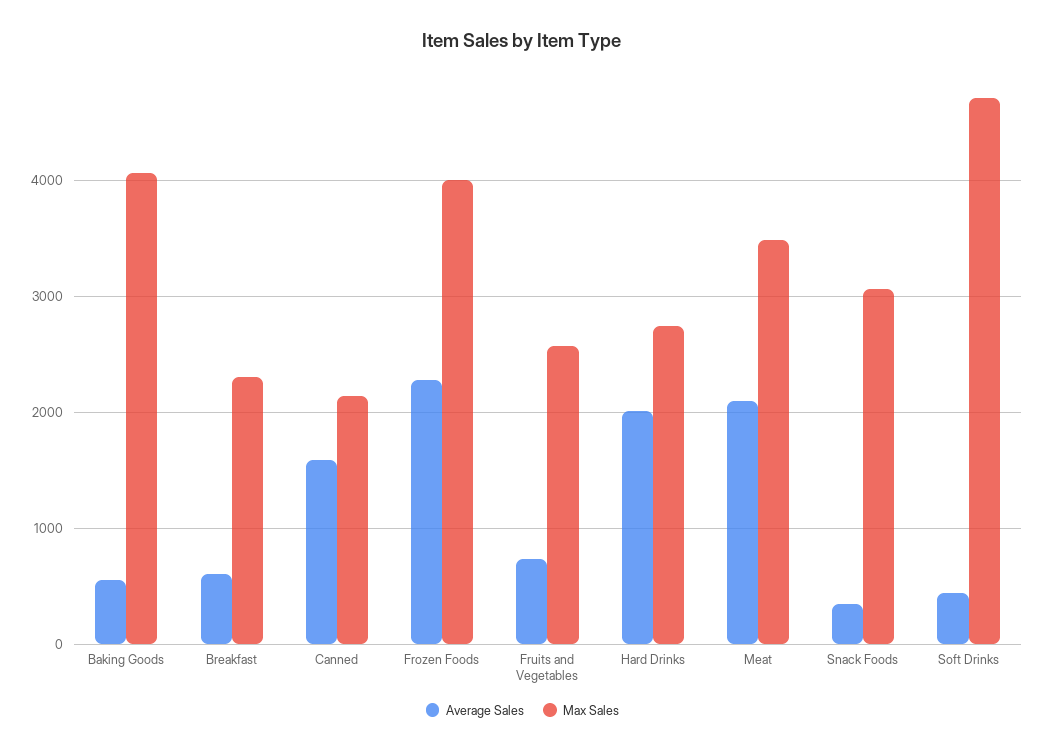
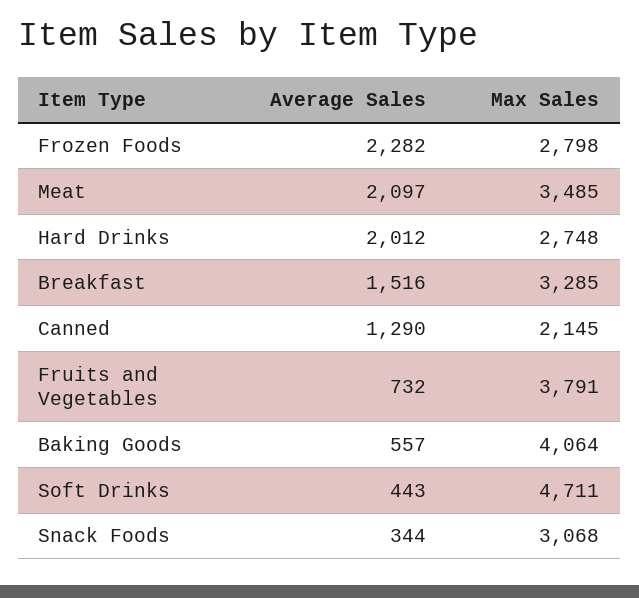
  {
    "Average Sales": {
      "Baking Goods": 557,
-     "Breakfast": 600,
+     "Breakfast": 1516,
-     "Canned": 1600,
+     "Canned": 1290,
      "Frozen Foods": 2282,
      "Fruits and Vegetables": 732,
      "Hard Drinks": 2012,
      "Meat": 2097,
      "Snack Foods": 344,
      "Soft Drinks": 443
    },
    "Max Sales": {
      "Baking Goods": 4064,
-     "Breakfast": 2300,
+     "Breakfast": 3285,
      "Canned": 2145,
-     "Frozen Foods": 4000,
+     "Frozen Foods": 2798,
-     "Fruits and Vegetables": 2600,
+     "Fruits and Vegetables": 3791,
      "Hard Drinks": 2748,
      "Meat": 3485,
      "Snack Foods": 3068,
      "Soft Drinks": 4711
    }
  }

